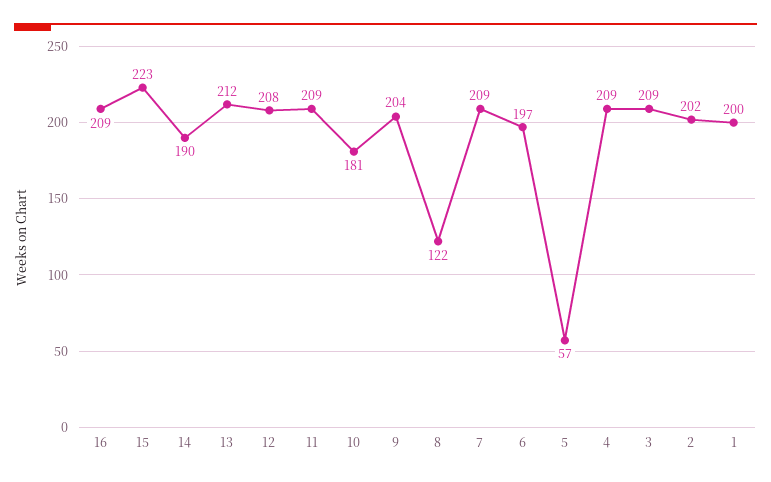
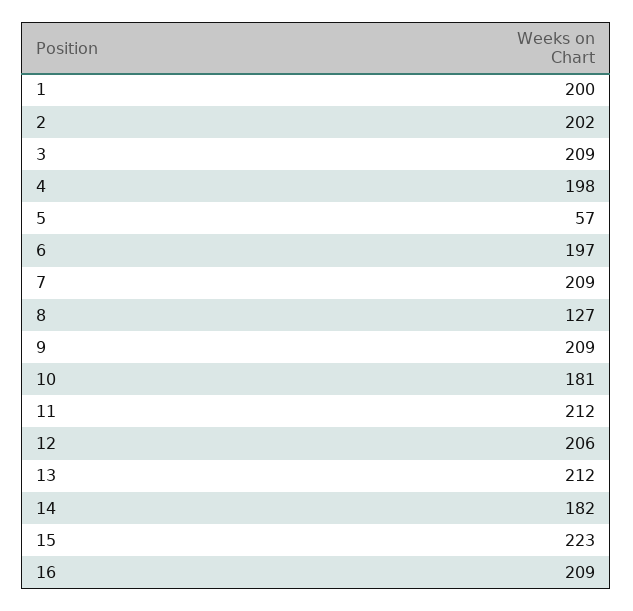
  {
    "16": 209,
    "15": 223,
-   "14": 190,
+   "14": 182,
    "13": 212,
-   "12": 208,
+   "12": 206,
-   "11": 209,
+   "11": 212,
    "10": 181,
-   "9": 204,
+   "9": 209,
-   "8": 122,
+   "8": 127,
    "7": 209,
    "6": 197,
    "5": 57,
-   "4": 209,
+   "4": 198,
    "3": 209,
    "2": 202,
    "1": 200
  }

